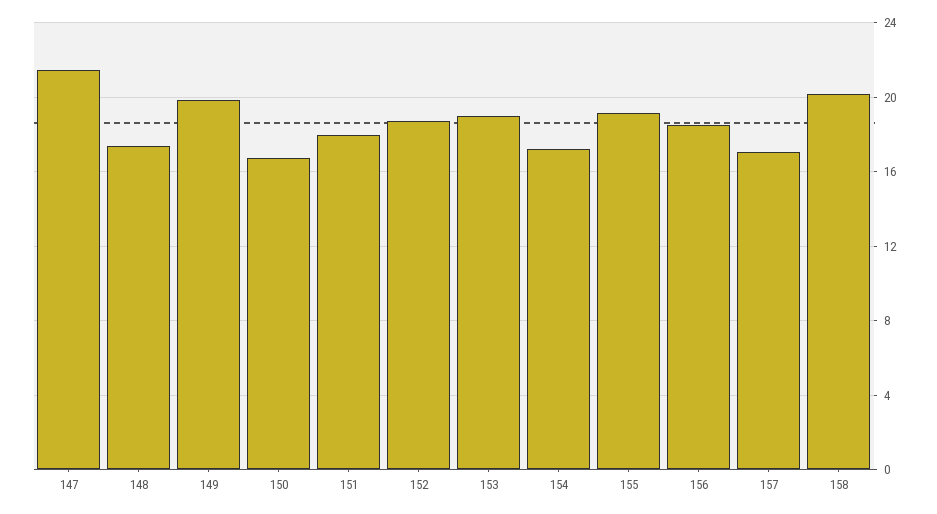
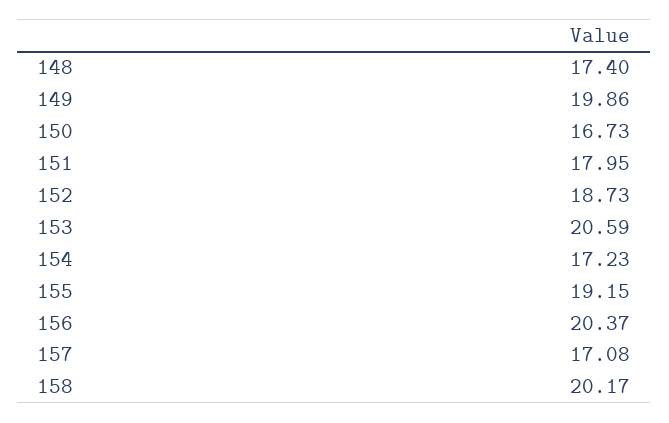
  {
-   "147": 21.5,
    "148": 17.4,
    "149": 19.86,
    "150": 16.73,
    "151": 17.95,
    "152": 18.73,
-   "153": 19,
+   "153": 20.59,
    "154": 17.23,
    "155": 19.15,
-   "156": 18.5,
+   "156": 20.37,
    "157": 17.08,
    "158": 20.17
  }

